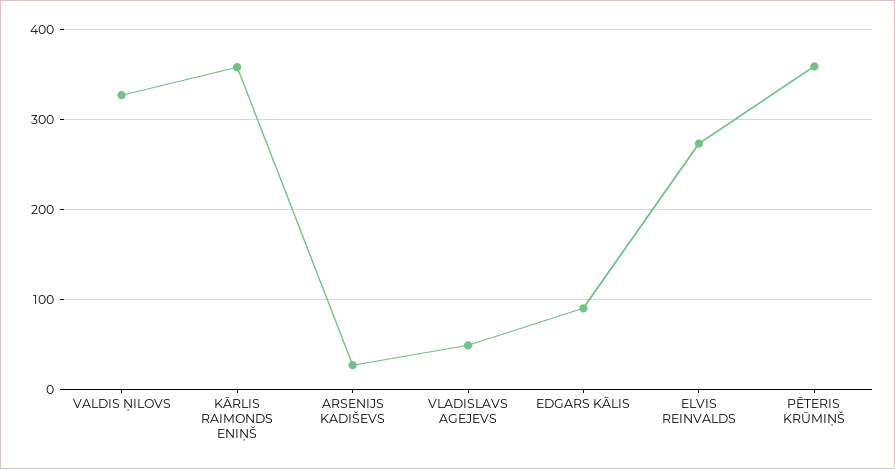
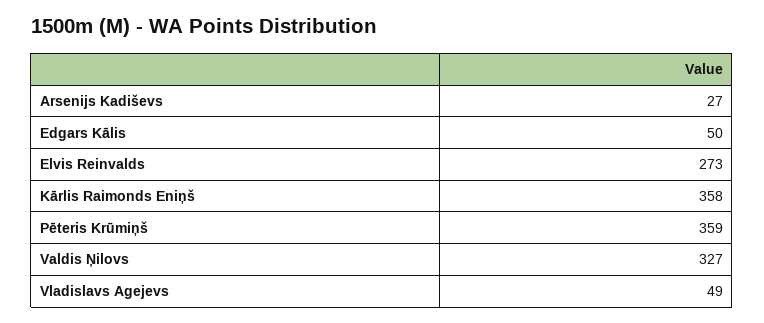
  {
    "VALDIS ŅILOVS": 327,
    "KĀRLIS RAIMONDS ENIŅŠ": 358,
    "ARSENIJS KADIŠEVS": 27,
    "VLADISLAVS AGEJEVS": 49,
-   "EDGARS KĀLIS": 90,
+   "EDGARS KĀLIS": 50,
    "ELVIS REINVALDS": 273,
    "PĒTERIS KRŪMIŅŠ": 359
  }

